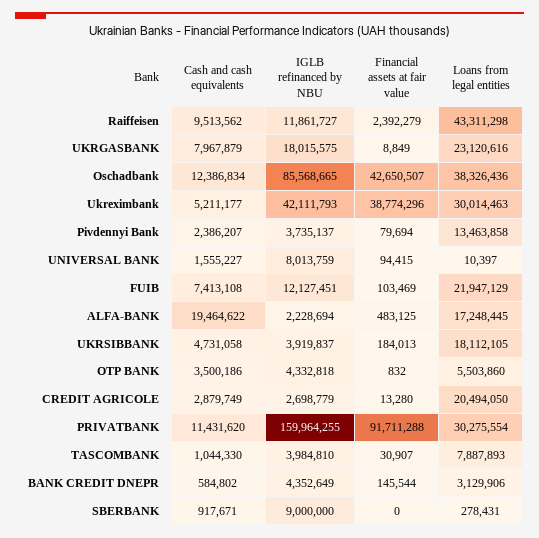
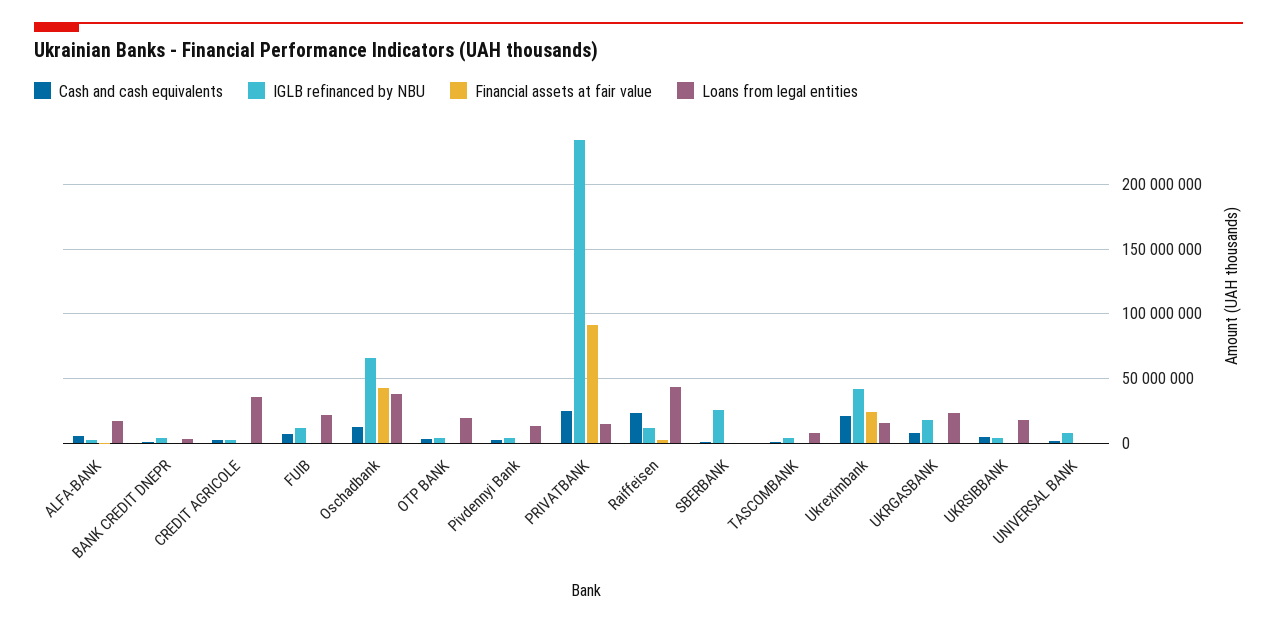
  {
    "Cash and cash equivalents": {
-     "Raiffeisen": 9513562,
+     "Raiffeisen": 25000000,
      "UKRGASBANK": 7967879,
      "Oschadbank": 12386834,
-     "Ukreximbank": 5211177,
+     "Ukreximbank": 20000000,
      "Pivdennyi Bank": 2386207,
      "UNIVERSAL BANK": 1555227,
      "FUIB": 7413108,
-     "ALFA-BANK": 19464622,
+     "ALFA-BANK": 5000000,
      "UKRSIBBANK": 4731058,
      "OTP BANK": 3500186,
      "CREDIT AGRICOLE": 2879749,
-     "PRIVATBANK": 11431620,
+     "PRIVATBANK": 25000000,
      "TASCOMBANK": 1044330,
      "BANK CREDIT DNEPR": 584802,
      "SBERBANK": 917671
    },
    "IGLB refinanced by NBU": {
      "Raiffeisen": 11861727,
      "UKRGASBANK": 18015575,
-     "Oschadbank": 85568665,
+     "Oschadbank": 65000000,
      "Ukreximbank": 42111793,
      "Pivdennyi Bank": 3735137,
      "UNIVERSAL BANK": 8013759,
      "FUIB": 12127451,
      "ALFA-BANK": 2228694,
      "UKRSIBBANK": 3919837,
      "OTP BANK": 4332818,
      "CREDIT AGRICOLE": 2698779,
-     "PRIVATBANK": 159964255,
+     "PRIVATBANK": 235000000,
      "TASCOMBANK": 3984810,
      "BANK CREDIT DNEPR": 4352649,
-     "SBERBANK": 9000000
+     "SBERBANK": 25000000
    },
    "Financial assets at fair value": {
      "Raiffeisen": 2392279,
      "UKRGASBANK": 8849,
      "Oschadbank": 42650507,
-     "Ukreximbank": 38774296,
+     "Ukreximbank": 25000000,
      "Pivdennyi Bank": 79694,
      "UNIVERSAL BANK": 94415,
      "FUIB": 103469,
      "ALFA-BANK": 483125,
      "UKRSIBBANK": 184013,
      "OTP BANK": 832,
      "CREDIT AGRICOLE": 13280,
      "PRIVATBANK": 91711288,
      "TASCOMBANK": 30907,
      "BANK CREDIT DNEPR": 145544,
      "SBERBANK": 0
    },
    "Loans from legal entities": {
      "Raiffeisen": 43311298,
      "UKRGASBANK": 23120616,
      "Oschadbank": 38326436,
-     "Ukreximbank": 30014463,
+     "Ukreximbank": 15000000,
      "Pivdennyi Bank": 13463858,
      "UNIVERSAL BANK": 10397,
      "FUIB": 21947129,
      "ALFA-BANK": 17248445,
      "UKRSIBBANK": 18112105,
-     "OTP BANK": 5503860,
+     "OTP BANK": 20000000,
-     "CREDIT AGRICOLE": 20494050,
+     "CREDIT AGRICOLE": 35000000,
-     "PRIVATBANK": 30275554,
+     "PRIVATBANK": 15000000,
      "TASCOMBANK": 7887893,
      "BANK CREDIT DNEPR": 3129906,
      "SBERBANK": 278431
    }
  }

